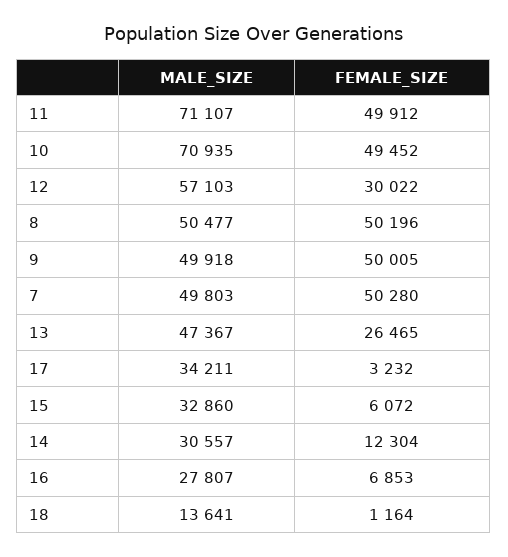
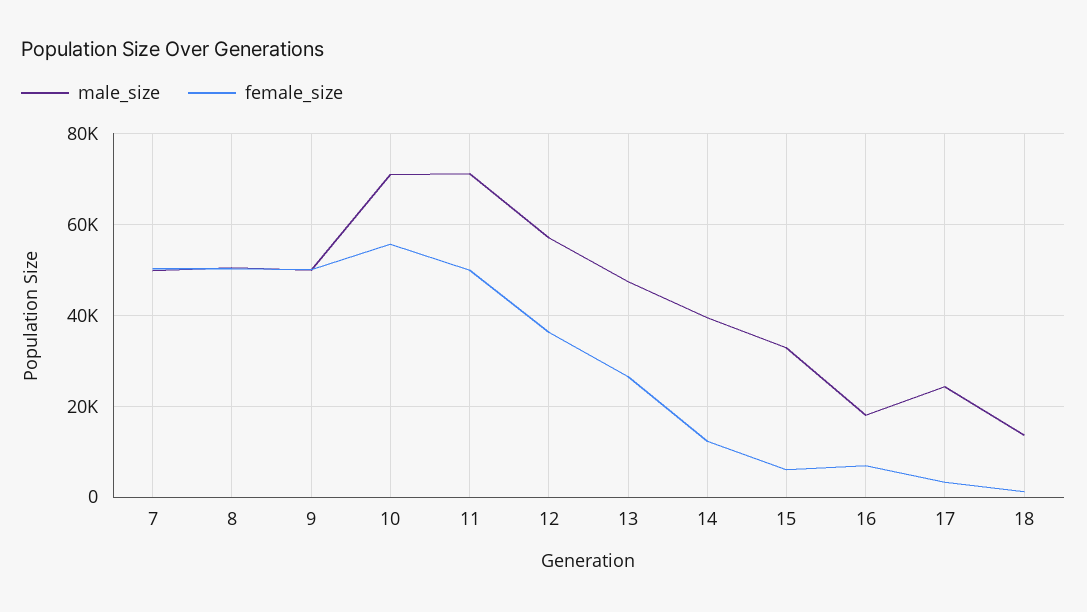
  {
    "MALE_SIZE": {
      "11": 71107,
      "10": 70935,
      "12": 57103,
      "8": 50477,
      "9": 49918,
      "7": 49803,
      "13": 47367,
-     "17": 34211,
+     "17": 24000,
      "15": 32860,
-     "14": 30557,
+     "14": 40000,
-     "16": 27807,
+     "16": 18000,
      "18": 13641
    },
    "FEMALE_SIZE": {
      "11": 49912,
-     "10": 49452,
+     "10": 56000,
-     "12": 30022,
+     "12": 36000,
      "8": 50196,
      "9": 50005,
      "7": 50280,
      "13": 26465,
      "17": 3232,
      "15": 6072,
      "14": 12304,
      "16": 6853,
      "18": 1164
    }
  }

